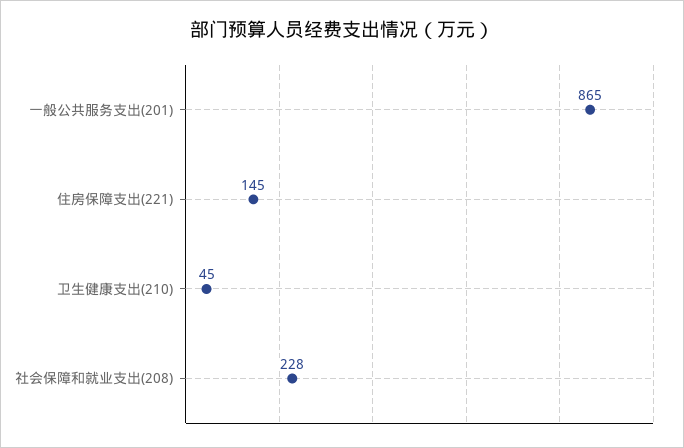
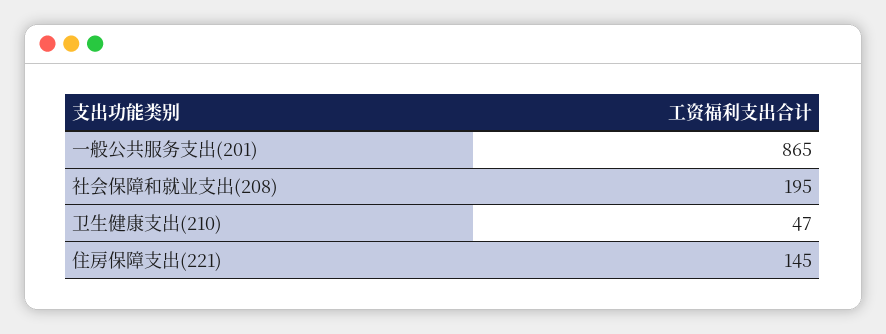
  {
    "一般公共服务支出(201)": 865,
    "住房保障支出(221)": 145,
-   "卫生健康支出(210)": 45,
+   "卫生健康支出(210)": 47,
-   "社会保障和就业支出(208)": 228
+   "社会保障和就业支出(208)": 195
  }

